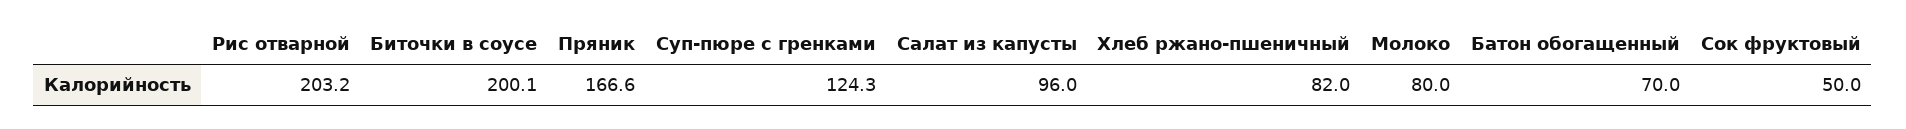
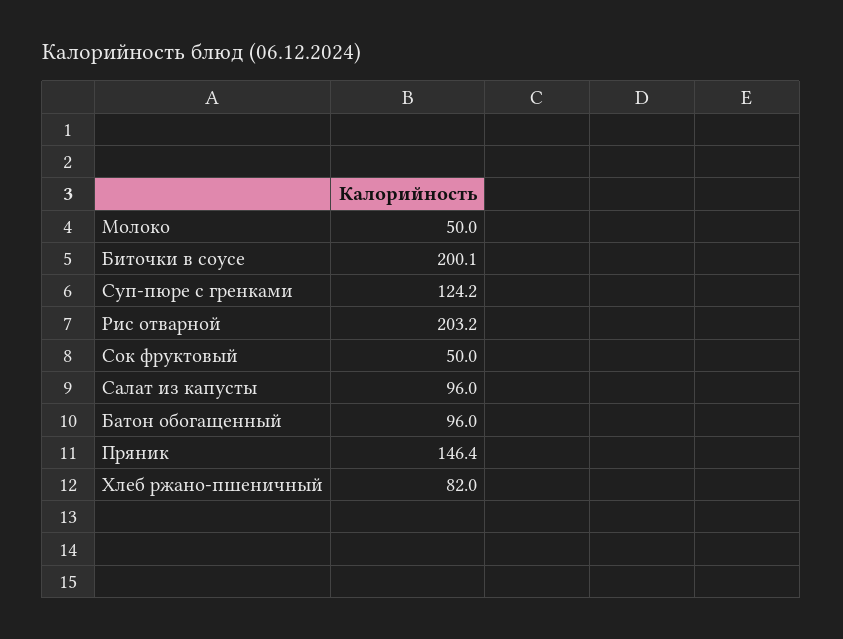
  {
    "Рис отварной": 203.2,
    "Биточки в соусе": 200.1,
-   "Пряник": 166.6,
+   "Пряник": 146.4,
-   "Суп-пюре с гренками": 124.3,
+   "Суп-пюре с гренками": 124.2,
    "Салат из капусты": 96,
    "Хлеб ржано-пшеничный": 82,
-   "Молоко": 80,
+   "Молоко": 50,
-   "Батон обогащенный": 70,
+   "Батон обогащенный": 96,
    "Сок фруктовый": 50
  }

